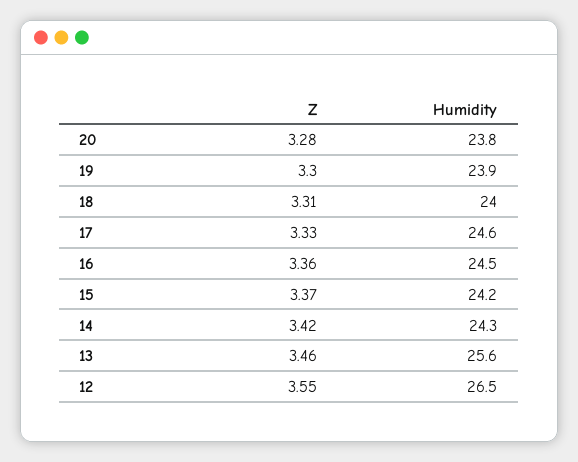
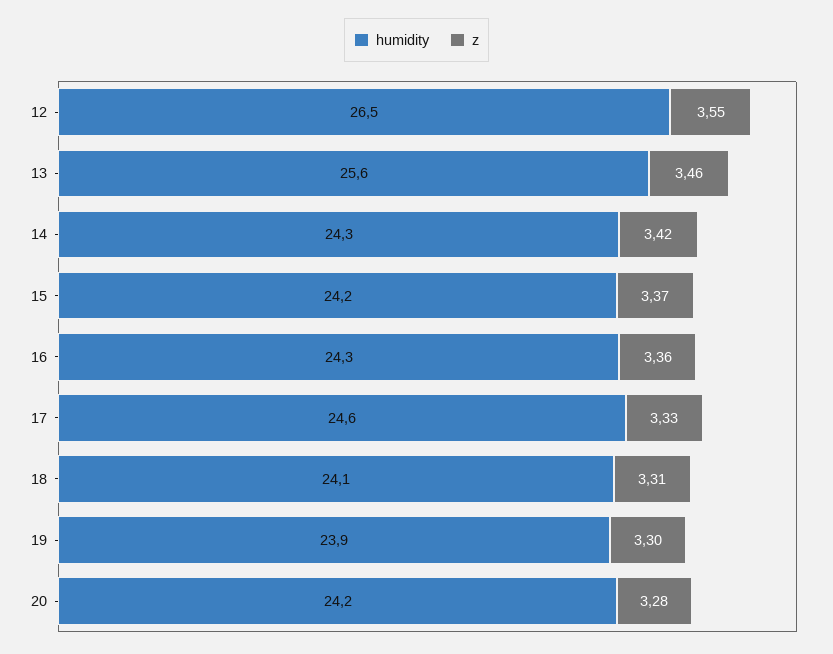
  {
    "Z": {
      "20": 3.28,
      "19": 3.3,
      "18": 3.31,
      "17": 3.33,
      "16": 3.36,
      "15": 3.37,
      "14": 3.42,
      "13": 3.46,
      "12": 3.55
    },
    "Humidity": {
-     "20": 23.8,
+     "20": 24.2,
      "19": 23.9,
-     "18": 24,
+     "18": 24.1,
      "17": 24.6,
-     "16": 24.5,
+     "16": 24.3,
      "15": 24.2,
      "14": 24.3,
      "13": 25.6,
      "12": 26.5
    }
  }

